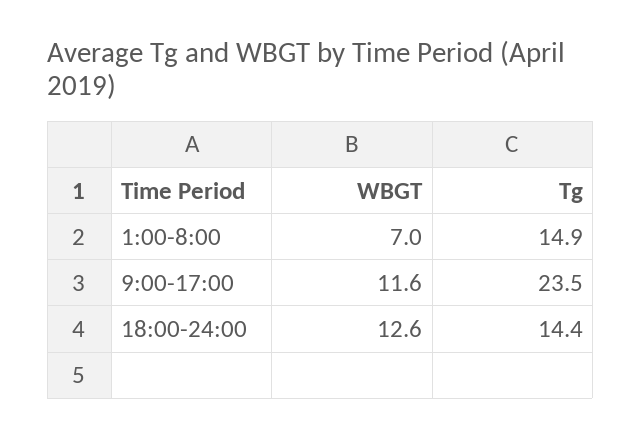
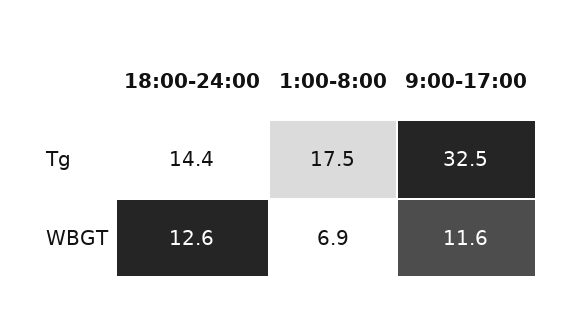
  {
    "WBGT": {
-     "1:00-8:00": 7,
+     "1:00-8:00": 6.9,
      "9:00-17:00": 11.6,
      "18:00-24:00": 12.6
    },
    "Tg": {
-     "1:00-8:00": 14.9,
+     "1:00-8:00": 17.5,
-     "9:00-17:00": 23.5,
+     "9:00-17:00": 32.5,
      "18:00-24:00": 14.4
    }
  }

